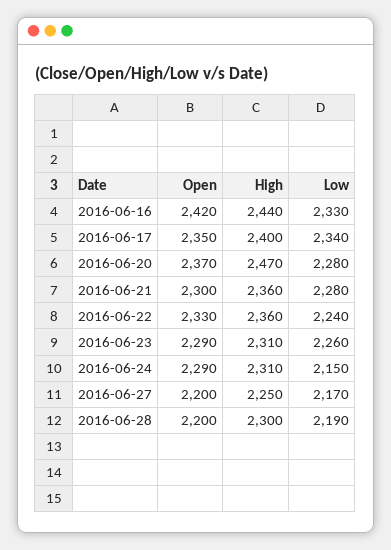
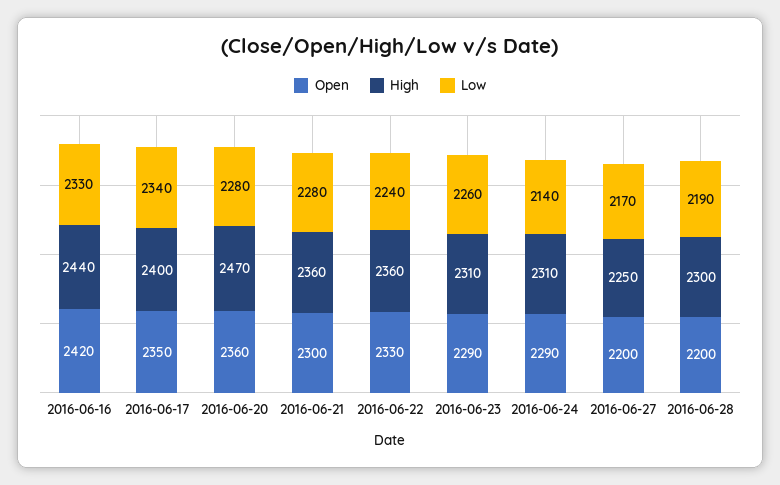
  {
    "Open": {
      "2016-06-16": 2420,
      "2016-06-17": 2350,
-     "2016-06-20": 2370,
+     "2016-06-20": 2360,
      "2016-06-21": 2300,
      "2016-06-22": 2330,
      "2016-06-23": 2290,
      "2016-06-24": 2290,
      "2016-06-27": 2200,
      "2016-06-28": 2200
    },
    "High": {
      "2016-06-16": 2440,
      "2016-06-17": 2400,
      "2016-06-20": 2470,
      "2016-06-21": 2360,
      "2016-06-22": 2360,
      "2016-06-23": 2310,
      "2016-06-24": 2310,
      "2016-06-27": 2250,
      "2016-06-28": 2300
    },
    "Low": {
      "2016-06-16": 2330,
      "2016-06-17": 2340,
      "2016-06-20": 2280,
      "2016-06-21": 2280,
      "2016-06-22": 2240,
      "2016-06-23": 2260,
-     "2016-06-24": 2150,
+     "2016-06-24": 2140,
      "2016-06-27": 2170,
      "2016-06-28": 2190
    }
  }

